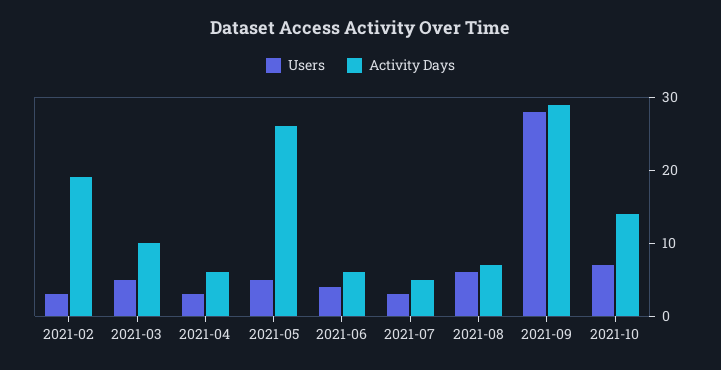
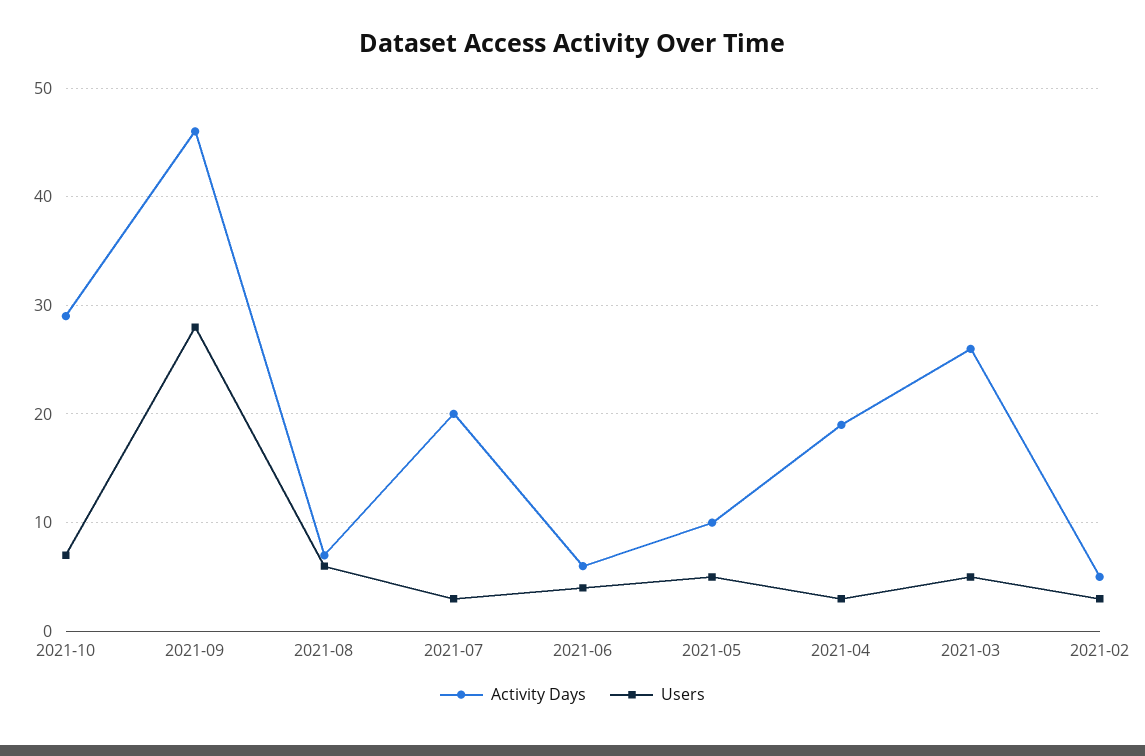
  {
    "Users": {
      "2021-02": 3,
      "2021-03": 5,
      "2021-04": 3,
      "2021-05": 5,
      "2021-06": 4,
      "2021-07": 3,
      "2021-08": 6,
      "2021-09": 28,
      "2021-10": 7
    },
    "Activity Days": {
-     "2021-02": 20,
+     "2021-02": 5,
-     "2021-03": 10,
+     "2021-03": 26,
-     "2021-04": 5,
+     "2021-04": 19,
-     "2021-05": 25,
+     "2021-05": 10,
      "2021-06": 6,
-     "2021-07": 5,
+     "2021-07": 20,
      "2021-08": 7,
-     "2021-09": 30,
+     "2021-09": 46,
-     "2021-10": 15
+     "2021-10": 29
    }
  }

